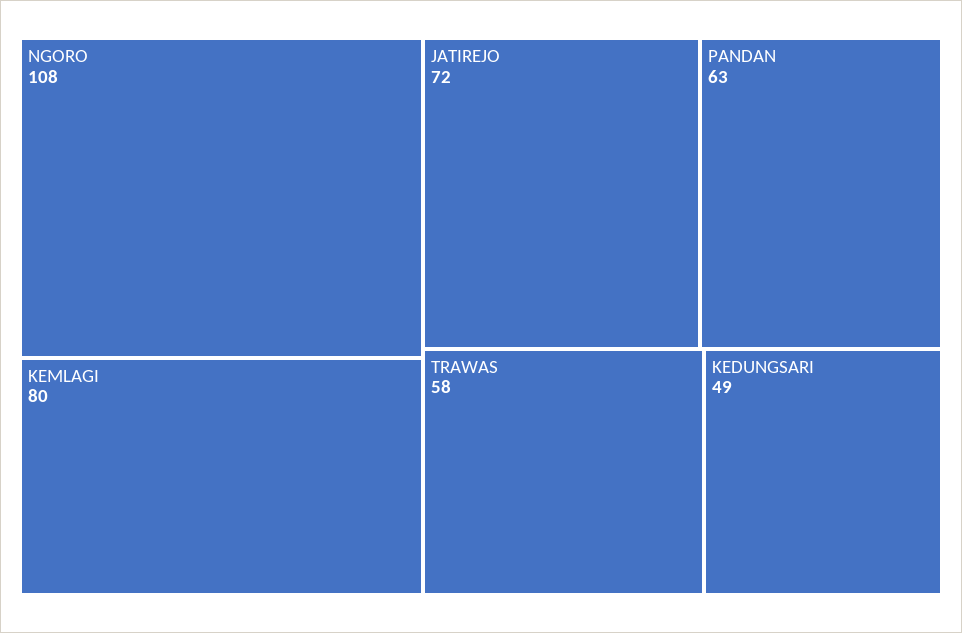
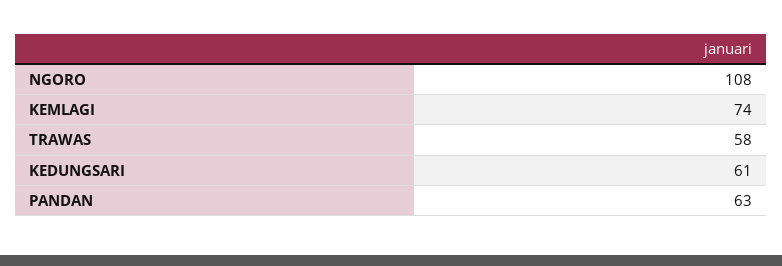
  {
    "NGORO": 108,
-   "KEMLAGI": 80,
+   "KEMLAGI": 74,
-   "JATIREJO": 72,
    "PANDAN": 63,
    "TRAWAS": 58,
-   "KEDUNGSARI": 49
+   "KEDUNGSARI": 61
  }

